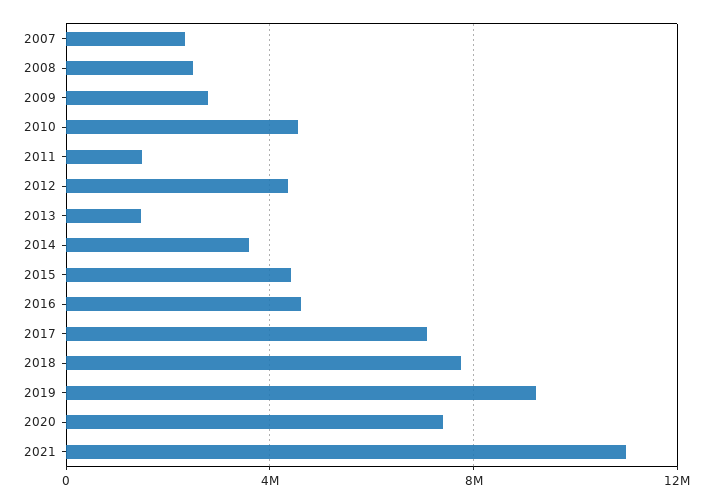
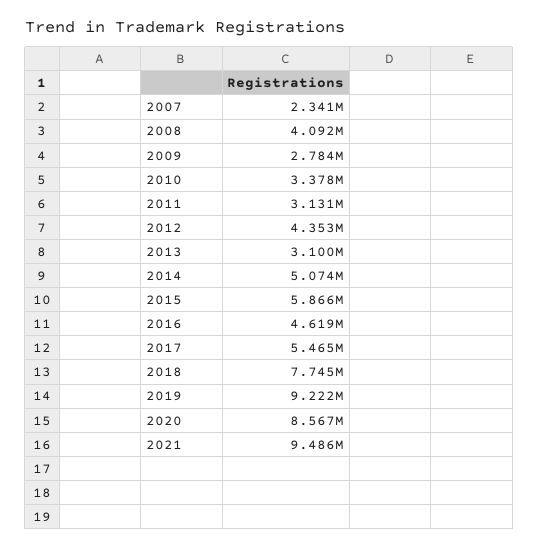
  {
    "2007": 2341000,
-   "2008": 2500000,
+   "2008": 4092000,
    "2009": 2784000,
-   "2010": 4500000,
+   "2010": 3378000,
-   "2011": 1500000,
+   "2011": 3131000,
    "2012": 4353000,
-   "2013": 1500000,
+   "2013": 3100000,
-   "2014": 3500000,
+   "2014": 5074000,
-   "2015": 4500000,
+   "2015": 5866000,
    "2016": 4619000,
-   "2017": 7000000,
+   "2017": 5465000,
    "2018": 7745000,
    "2019": 9222000,
-   "2020": 7500000,
+   "2020": 8567000,
-   "2021": 11000000
+   "2021": 9486000
  }

